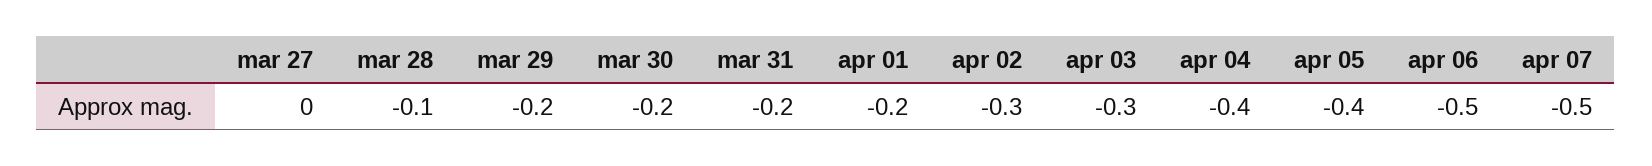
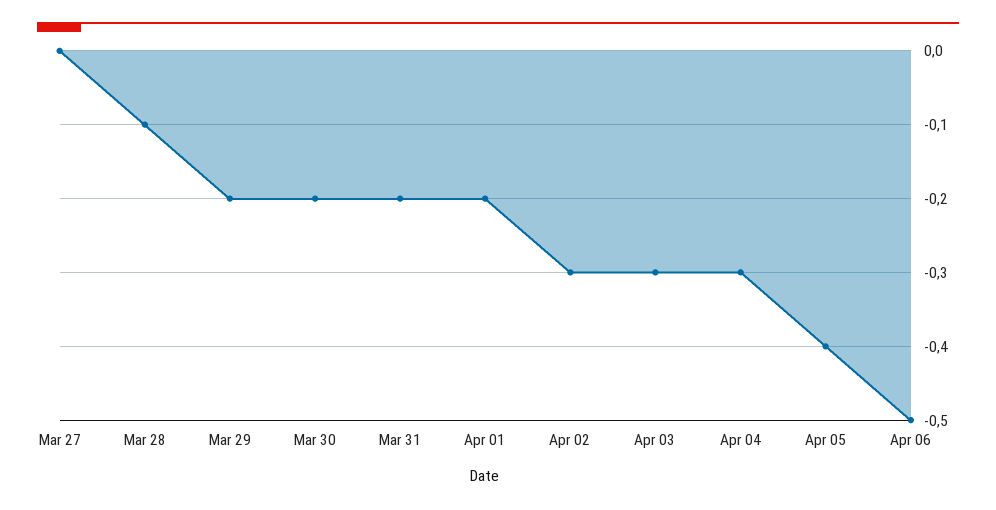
  {
    "mar 27": 0,
    "mar 28": -0.1,
    "mar 29": -0.2,
    "mar 30": -0.2,
    "mar 31": -0.2,
    "apr 01": -0.2,
    "apr 02": -0.3,
    "apr 03": -0.3,
-   "apr 04": -0.4,
+   "apr 04": -0.3,
    "apr 05": -0.4,
-   "apr 06": -0.5,
+   "apr 06": -0.5
-   "apr 07": -0.5
  }

